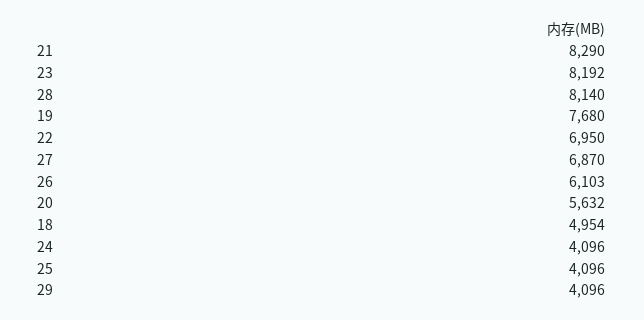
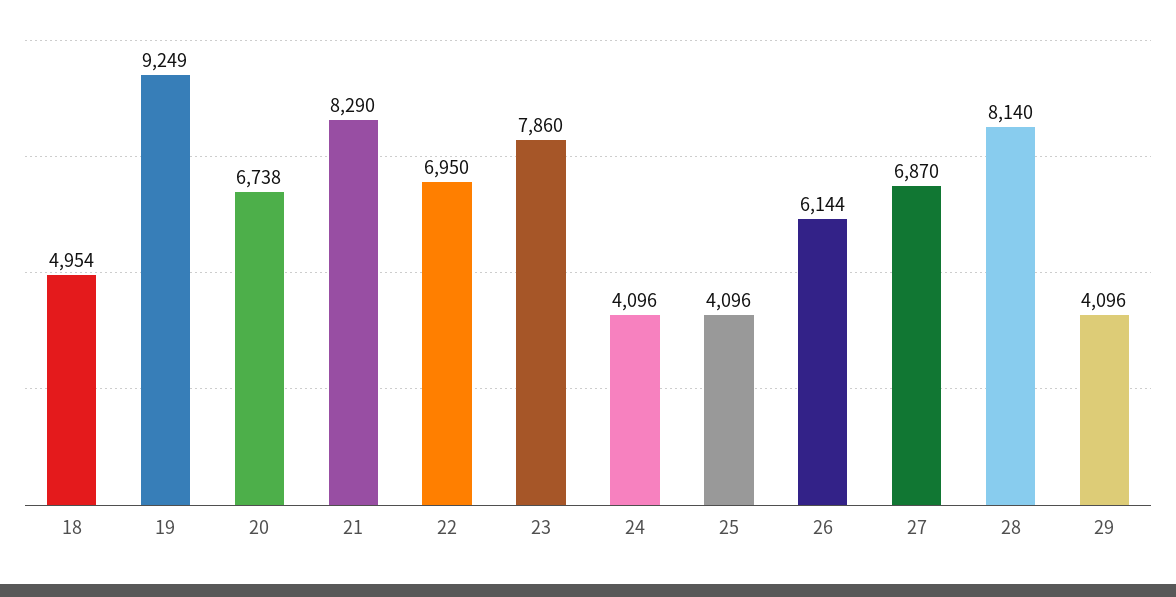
  {
    "21": 8290,
-   "23": 8192,
+   "23": 7860,
    "28": 8140,
-   "19": 7680,
+   "19": 9249,
    "22": 6950,
    "27": 6870,
-   "26": 6103,
+   "26": 6144,
-   "20": 5632,
+   "20": 6738,
    "18": 4954,
    "24": 4096,
    "25": 4096,
    "29": 4096
  }

